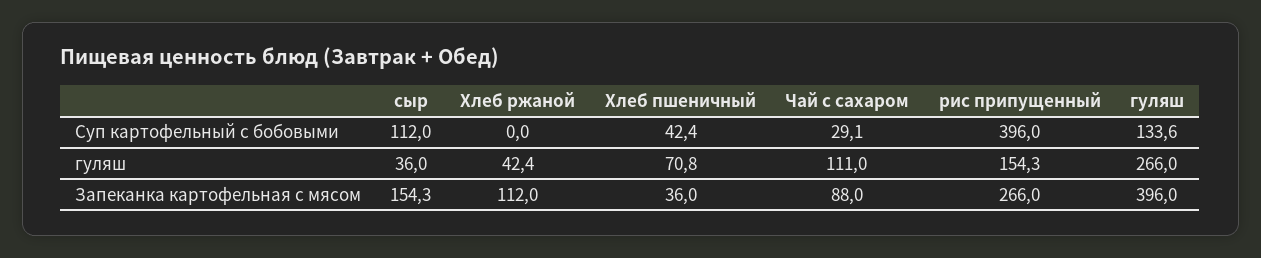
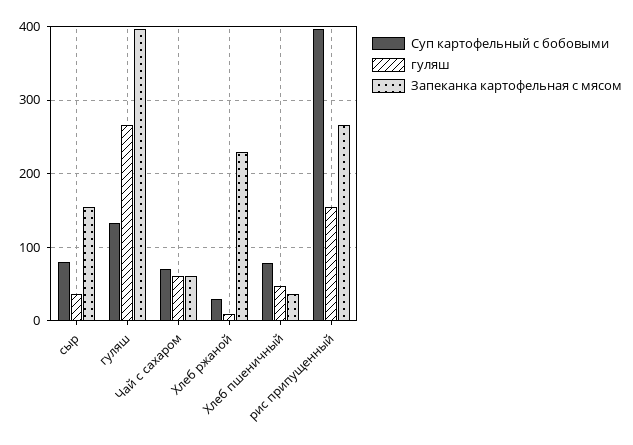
  {
    "Суп картофельный с бобовыми": {
-     "сыр": 112,
+     "сыр": 80,
-     "Хлеб ржаной": 0,
+     "Хлеб ржаной": 30,
-     "Хлеб пшеничный": 42.4,
+     "Хлеб пшеничный": 80,
-     "Чай с сахаром": 29.1,
+     "Чай с сахаром": 70,
      "рис припущенный": 396,
      "гуляш": 133.6
    },
    "гуляш": {
      "сыр": 36,
-     "Хлеб ржаной": 42.4,
+     "Хлеб ржаной": 10,
-     "Хлеб пшеничный": 70.8,
+     "Хлеб пшеничный": 50,
-     "Чай с сахаром": 111,
+     "Чай с сахаром": 60,
      "рис припущенный": 154.3,
      "гуляш": 266
    },
    "Запеканка картофельная с мясом": {
      "сыр": 154.3,
-     "Хлеб ржаной": 112,
+     "Хлеб ржаной": 230,
      "Хлеб пшеничный": 36,
-     "Чай с сахаром": 88,
+     "Чай с сахаром": 60,
      "рис припущенный": 266,
      "гуляш": 396
    }
  }

